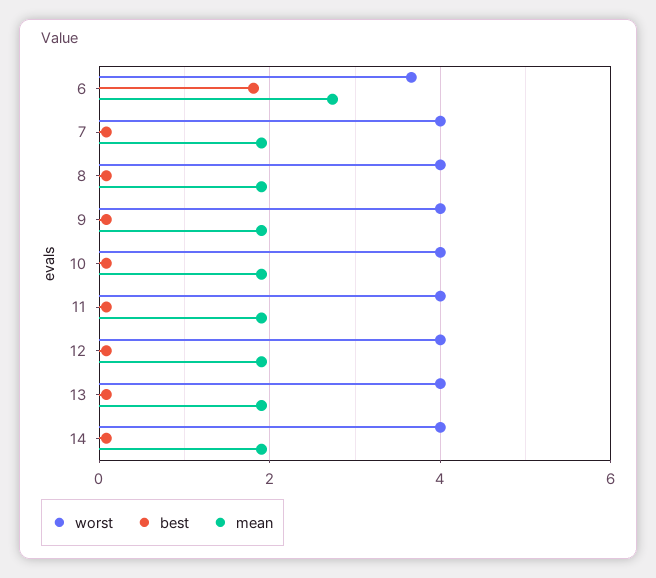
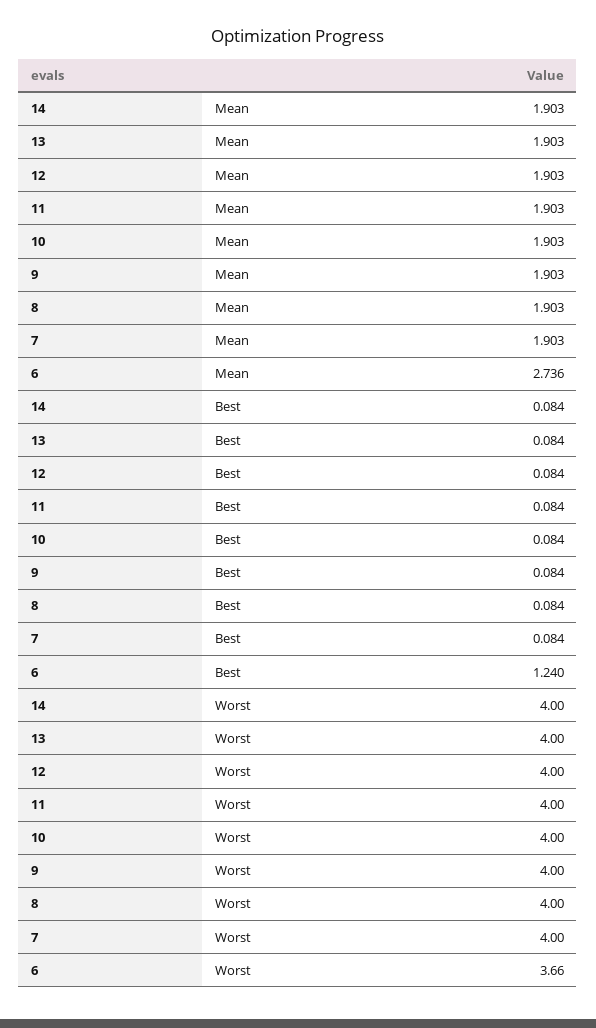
  {
    "worst": {
      "6": 3.66,
      "7": 4,
      "8": 4,
      "9": 4,
      "10": 4,
      "11": 4,
      "12": 4,
      "13": 4,
      "14": 4
    },
    "best": {
-     "6": 1.8,
+     "6": 1.24,
      "7": 0.084,
      "8": 0.084,
      "9": 0.084,
      "10": 0.084,
      "11": 0.084,
      "12": 0.084,
      "13": 0.084,
      "14": 0.084
    },
    "mean": {
      "6": 2.736,
      "7": 1.903,
      "8": 1.903,
      "9": 1.903,
      "10": 1.903,
      "11": 1.903,
      "12": 1.903,
      "13": 1.903,
      "14": 1.903
    }
  }

